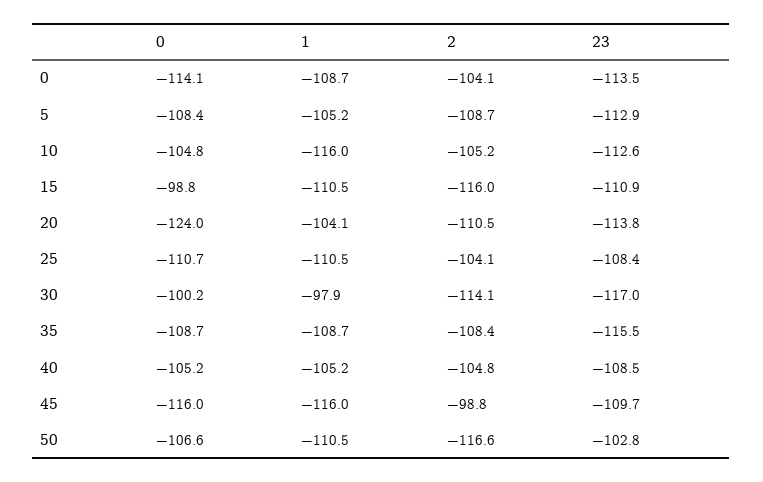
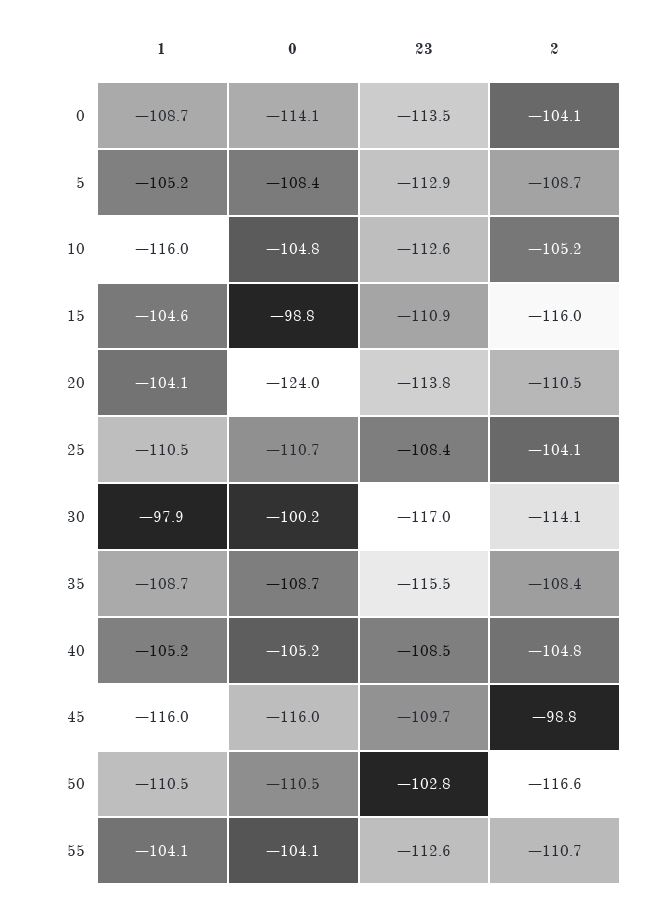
  {
    "0": {
      "0": -114.1,
      "5": -108.4,
      "10": -104.8,
      "15": -98.8,
      "20": -124,
      "25": -110.7,
      "30": -100.2,
      "35": -108.7,
      "40": -105.2,
      "45": -116,
-     "50": -106.6
+     "50": -110.5,
+     "55": -104.1
    },
    "1": {
      "0": -108.7,
      "5": -105.2,
      "10": -116,
-     "15": -110.5,
+     "15": -104.6,
      "20": -104.1,
      "25": -110.5,
      "30": -97.9,
      "35": -108.7,
      "40": -105.2,
      "45": -116,
-     "50": -110.5
+     "50": -110.5,
+     "55": -104.1
    },
    "2": {
      "0": -104.1,
      "5": -108.7,
      "10": -105.2,
      "15": -116,
      "20": -110.5,
      "25": -104.1,
      "30": -114.1,
      "35": -108.4,
      "40": -104.8,
      "45": -98.8,
-     "50": -116.6
+     "50": -116.6,
+     "55": -110.7
    },
    "23": {
      "0": -113.5,
      "5": -112.9,
      "10": -112.6,
      "15": -110.9,
      "20": -113.8,
      "25": -108.4,
      "30": -117,
      "35": -115.5,
      "40": -108.5,
      "45": -109.7,
-     "50": -102.8
+     "50": -102.8,
+     "55": -112.6
    }
  }

